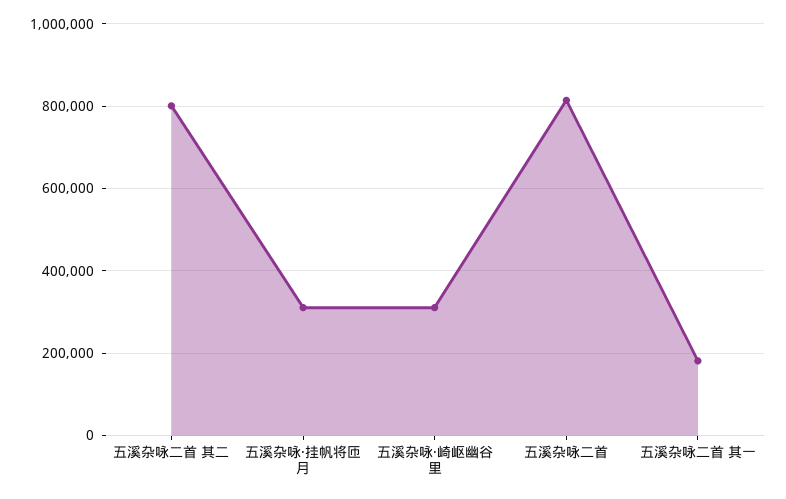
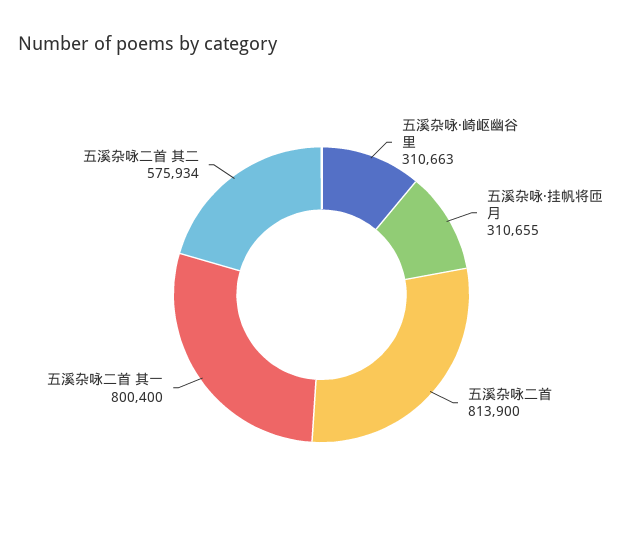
  {
-   "五溪杂咏二首 其二": 800000,
+   "五溪杂咏二首 其二": 575934,
    "五溪杂咏·挂帆将匝月": 310655,
    "五溪杂咏·崎岖幽谷里": 310663,
    "五溪杂咏二首": 813900,
-   "五溪杂咏二首 其一": 180000
+   "五溪杂咏二首 其一": 800400
  }

